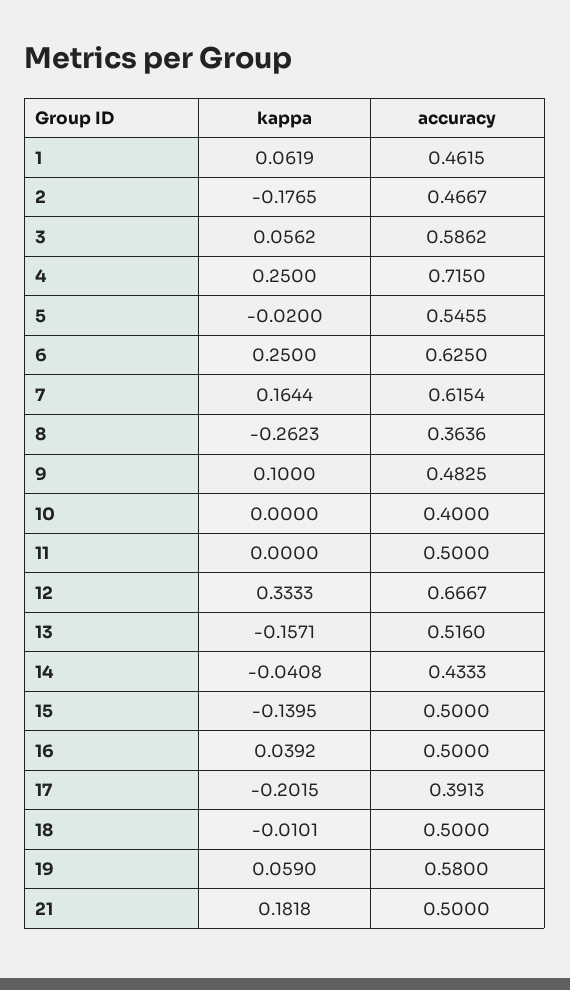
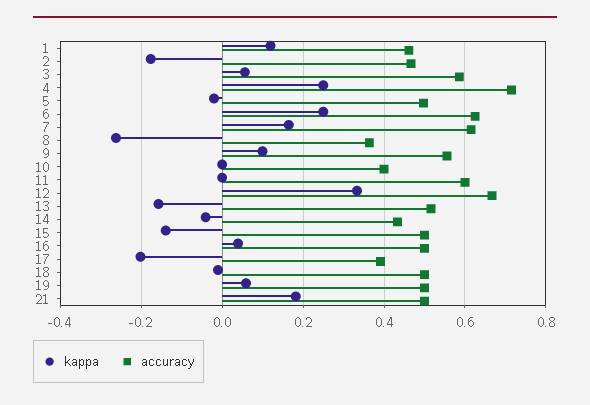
  {
    "kappa": {
-     "1": 0.0619,
+     "1": 0.12,
      "2": -0.1765,
      "3": 0.0562,
      "4": 0.25,
      "5": -0.02,
      "6": 0.25,
      "7": 0.1644,
      "8": -0.2623,
      "9": 0.1,
      "10": 0,
      "11": 0,
      "12": 0.3333,
      "13": -0.1571,
      "14": -0.0408,
      "15": -0.1395,
      "16": 0.0392,
      "17": -0.2015,
      "18": -0.0101,
      "19": 0.059,
      "21": 0.1818
    },
    "accuracy": {
      "1": 0.4615,
      "2": 0.4667,
      "3": 0.5862,
      "4": 0.715,
-     "5": 0.5455,
+     "5": 0.5,
      "6": 0.625,
      "7": 0.6154,
      "8": 0.3636,
-     "9": 0.4825,
+     "9": 0.56,
      "10": 0.4,
-     "11": 0.5,
+     "11": 0.6,
      "12": 0.6667,
      "13": 0.516,
      "14": 0.4333,
      "15": 0.5,
      "16": 0.5,
      "17": 0.3913,
      "18": 0.5,
-     "19": 0.58,
+     "19": 0.5,
      "21": 0.5
    }
  }

